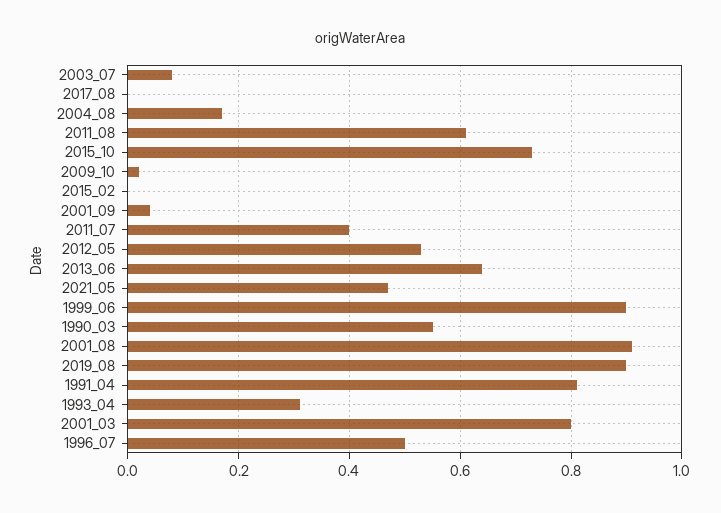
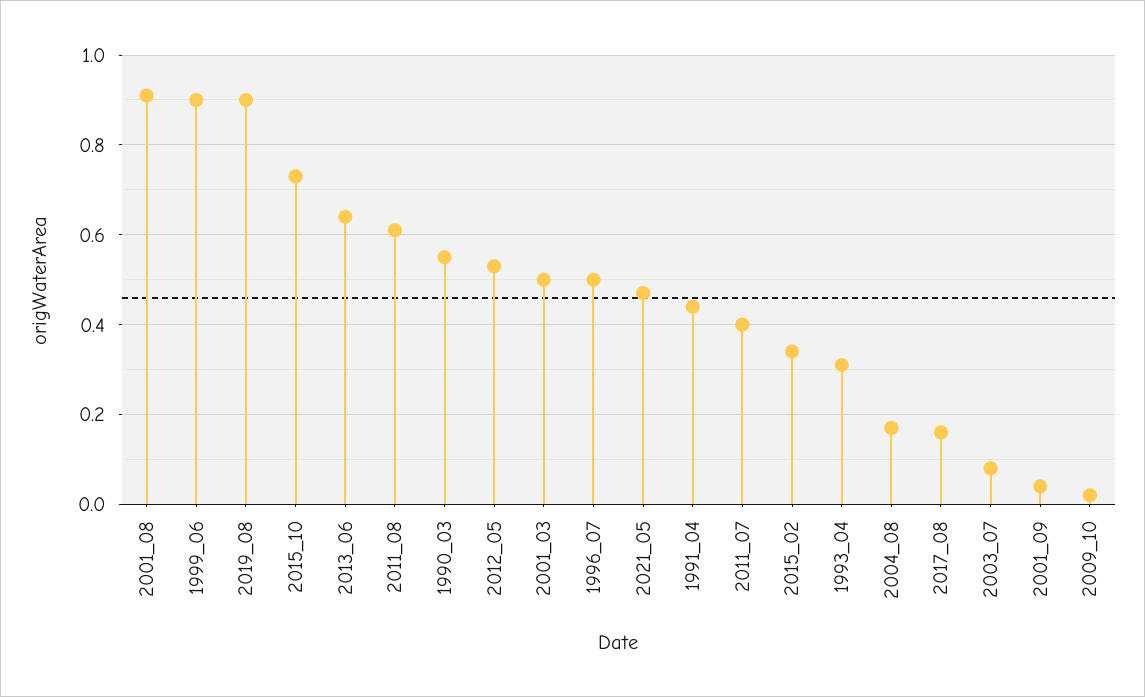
  {
    "2003_07": 0.1,
-   "2017_08": 0,
+   "2017_08": 0.15,
    "2004_08": 0.15,
    "2011_08": 0.6,
    "2015_10": 0.75,
    "2009_10": 0,
-   "2015_02": 0,
+   "2015_02": 0.35,
    "2001_09": 0.05,
    "2011_07": 0.4,
    "2012_05": 0.55,
    "2013_06": 0.65,
    "2021_05": 0.45,
    "1999_06": 0.9,
    "1990_03": 0.55,
    "2001_08": 0.9,
    "2019_08": 0.9,
-   "1991_04": 0.8,
+   "1991_04": 0.45,
    "1993_04": 0.3,
-   "2001_03": 0.8,
+   "2001_03": 0.5,
    "1996_07": 0.5
  }

